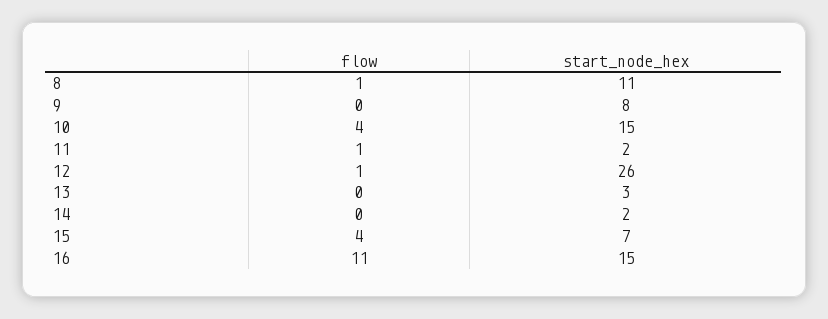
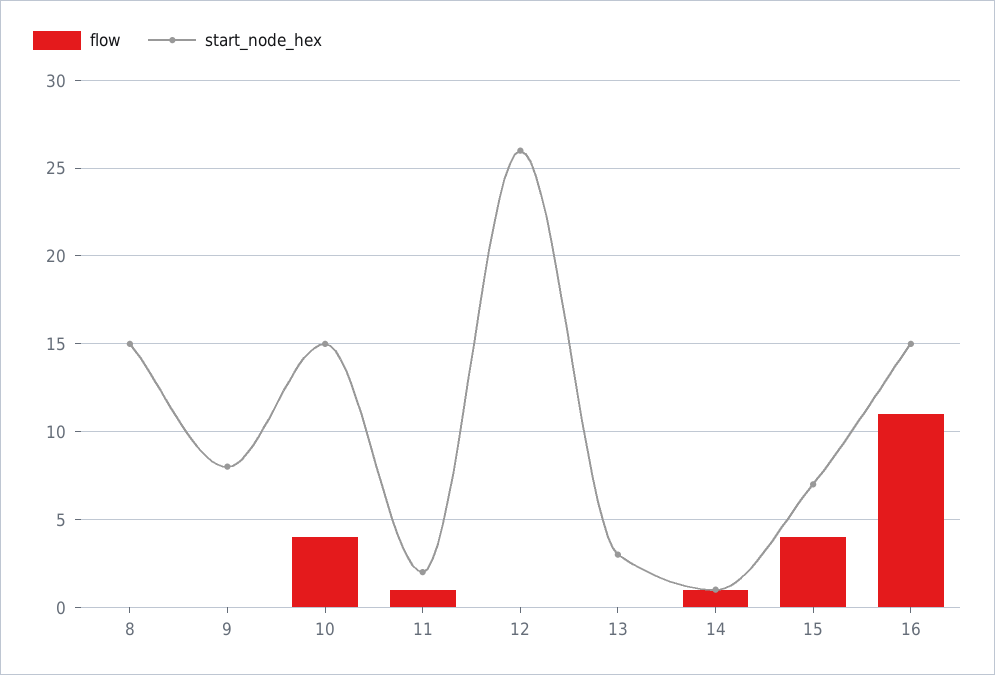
  {
    "flow": {
-     "8": 1,
+     "8": 0,
      "9": 0,
      "10": 4,
      "11": 1,
-     "12": 1,
+     "12": 0,
      "13": 0,
-     "14": 0,
+     "14": 1,
      "15": 4,
      "16": 11
    },
    "start_node_hex": {
-     "8": 11,
+     "8": 15,
      "9": 8,
      "10": 15,
      "11": 2,
      "12": 26,
      "13": 3,
-     "14": 2,
+     "14": 1,
      "15": 7,
      "16": 15
    }
  }

